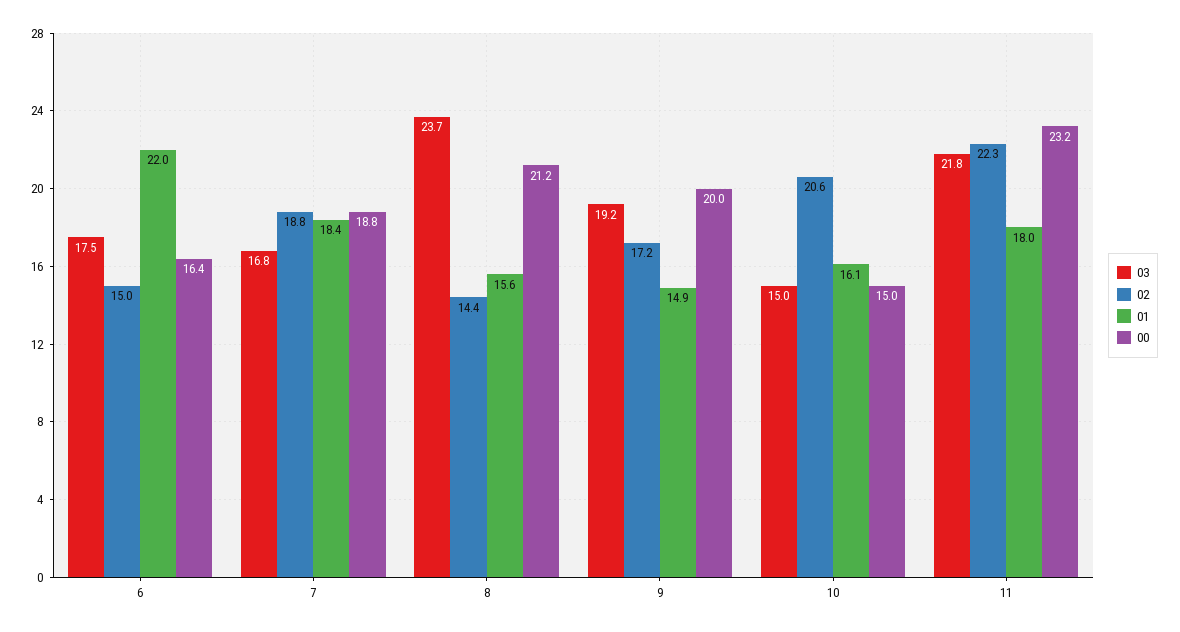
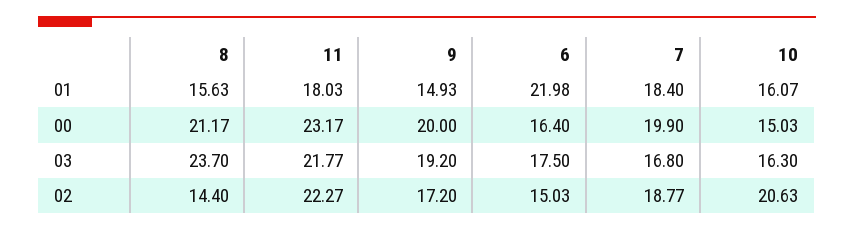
  {
    "03": {
      "6": 17.5,
      "7": 16.8,
      "8": 23.7,
      "9": 19.2,
-     "10": 15,
+     "10": 16.3,
      "11": 21.77
    },
    "02": {
      "6": 15.03,
      "7": 18.77,
      "8": 14.4,
      "9": 17.2,
      "10": 20.63,
      "11": 22.27
    },
    "01": {
      "6": 21.98,
      "7": 18.4,
      "8": 15.63,
      "9": 14.93,
      "10": 16.07,
      "11": 18.03
    },
    "00": {
      "6": 16.4,
-     "7": 18.8,
+     "7": 19.9,
      "8": 21.17,
      "9": 20,
      "10": 15.03,
      "11": 23.17
    }
  }

